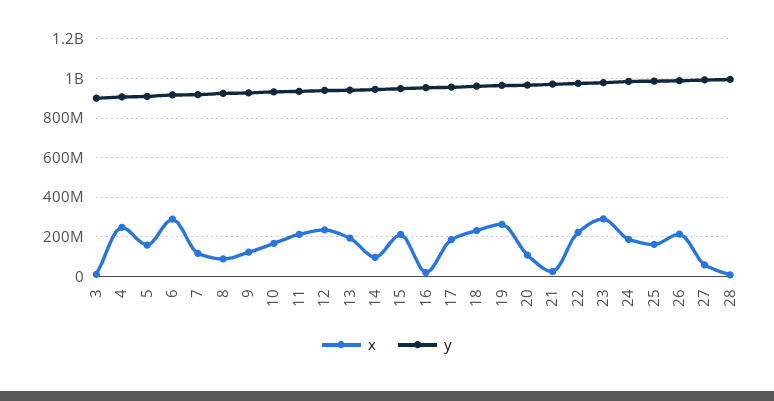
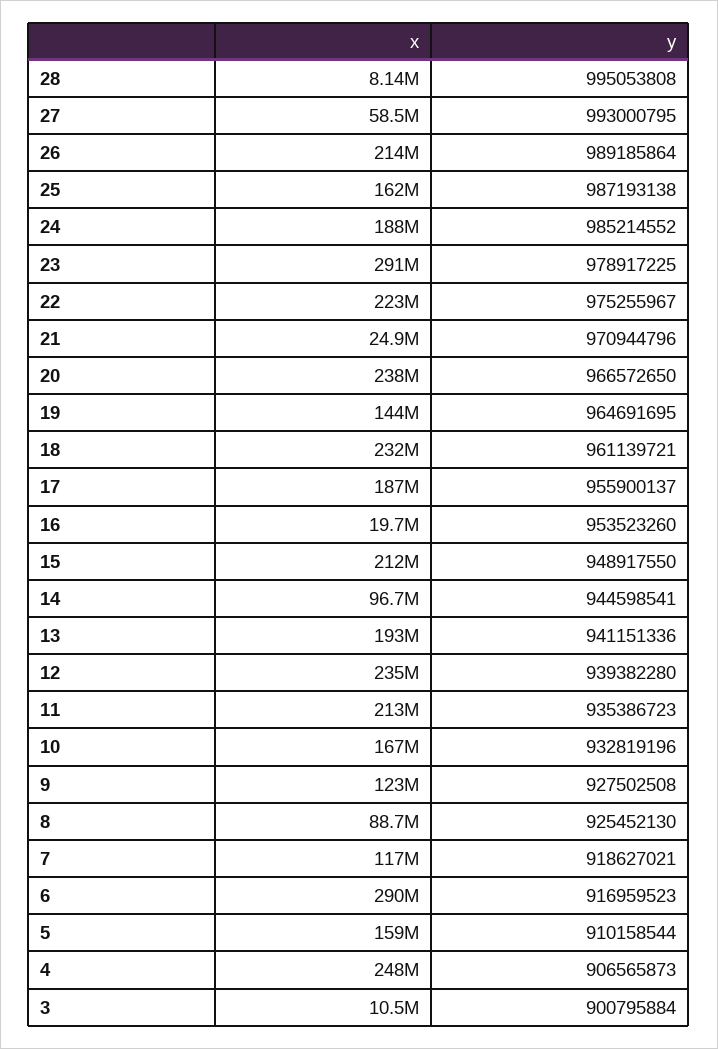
  {
    "x": {
      "3": 10500000,
      "4": 248000000,
      "5": 159000000,
      "6": 290000000,
      "7": 117000000,
      "8": 88700000,
      "9": 123000000,
      "10": 167000000,
      "11": 213000000,
      "12": 235000000,
      "13": 193000000,
      "14": 96700000,
      "15": 212000000,
      "16": 19700000,
      "17": 187000000,
      "18": 232000000,
-     "19": 250000000,
+     "19": 144000000,
-     "20": 100000000,
+     "20": 238000000,
      "21": 24900000,
      "22": 223000000,
      "23": 291000000,
      "24": 188000000,
      "25": 162000000,
      "26": 214000000,
      "27": 58500000,
      "28": 8140000
    },
    "y": {
      "3": 900795884,
      "4": 906565873,
      "5": 910158544,
      "6": 916959523,
      "7": 918627021,
      "8": 925452130,
      "9": 927502508,
      "10": 932819196,
      "11": 935386723,
      "12": 939382280,
      "13": 941151336,
      "14": 944598541,
      "15": 948917550,
      "16": 953523260,
      "17": 955900137,
      "18": 961139721,
      "19": 964691695,
      "20": 966572650,
      "21": 970944796,
      "22": 975255967,
      "23": 978917225,
      "24": 985214552,
      "25": 987193138,
      "26": 989185864,
      "27": 993000795,
      "28": 995053808
    }
  }

